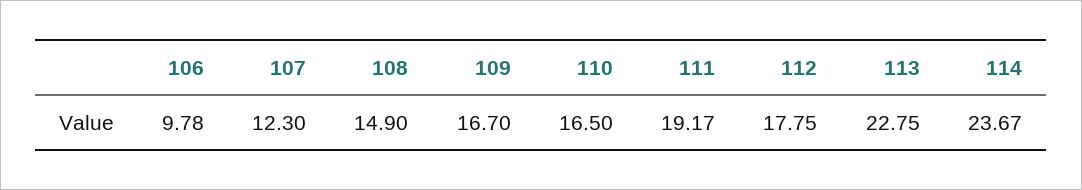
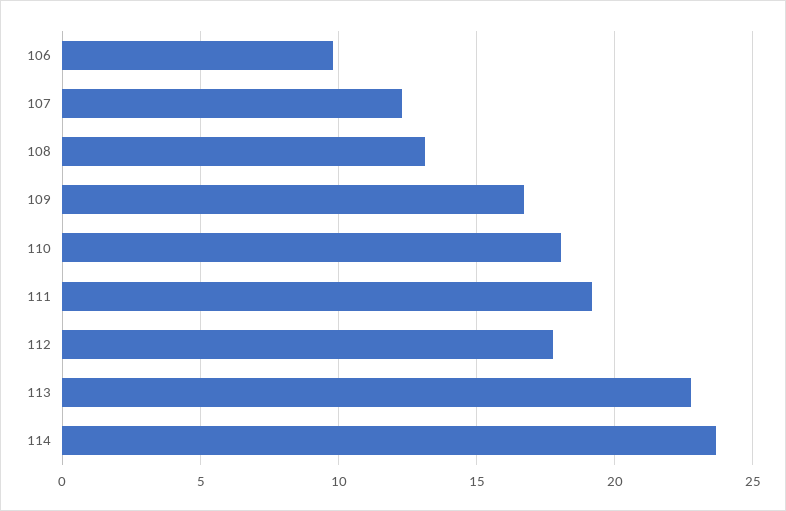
  {
    "106": 9.78,
    "107": 12.3,
-   "108": 14.9,
+   "108": 13,
    "109": 16.7,
-   "110": 16.5,
+   "110": 18,
    "111": 19.17,
    "112": 17.75,
    "113": 22.75,
    "114": 23.67
  }

